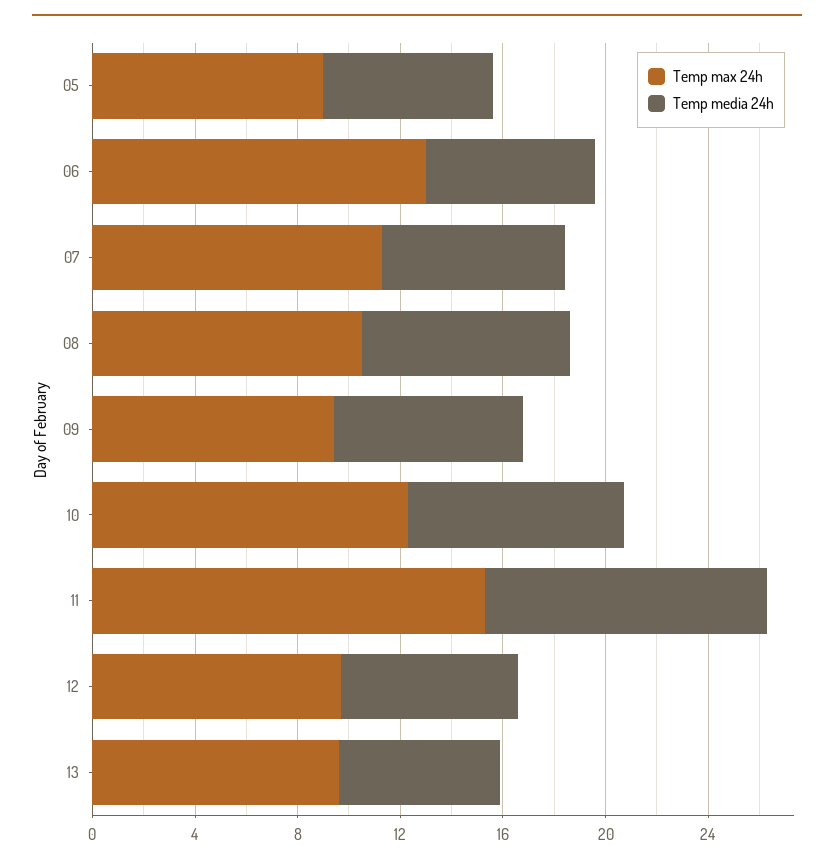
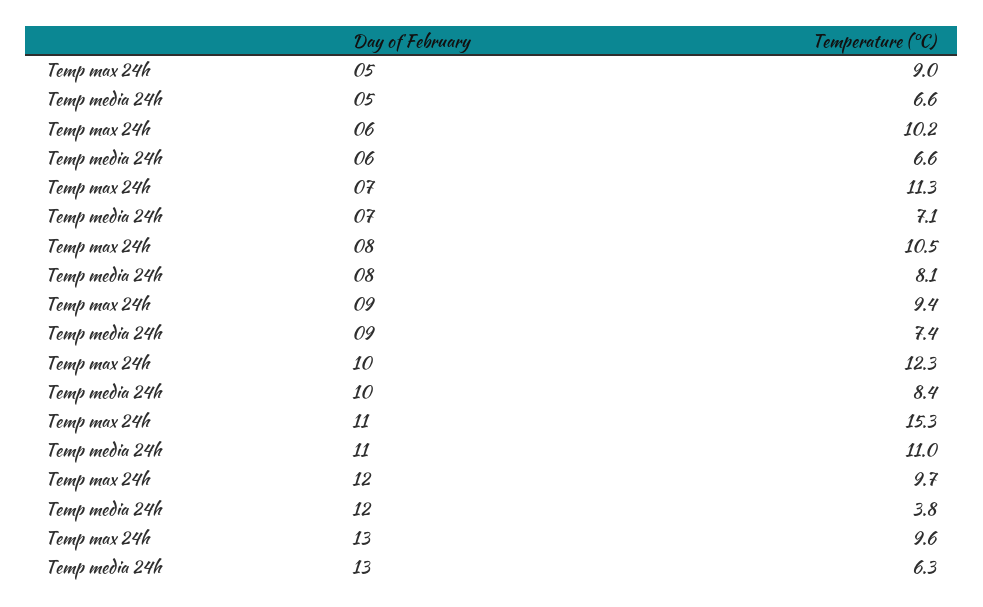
  {
    "Temp max 24h": {
      "05": 9,
-     "06": 13,
+     "06": 10.2,
      "07": 11.3,
      "08": 10.5,
      "09": 9.4,
      "10": 12.3,
      "11": 15.3,
      "12": 9.7,
      "13": 9.6
    },
    "Temp media 24h": {
      "05": 6.6,
      "06": 6.6,
      "07": 7.1,
      "08": 8.1,
      "09": 7.4,
      "10": 8.4,
      "11": 11,
-     "12": 7,
+     "12": 3.8,
      "13": 6.3
    }
  }

